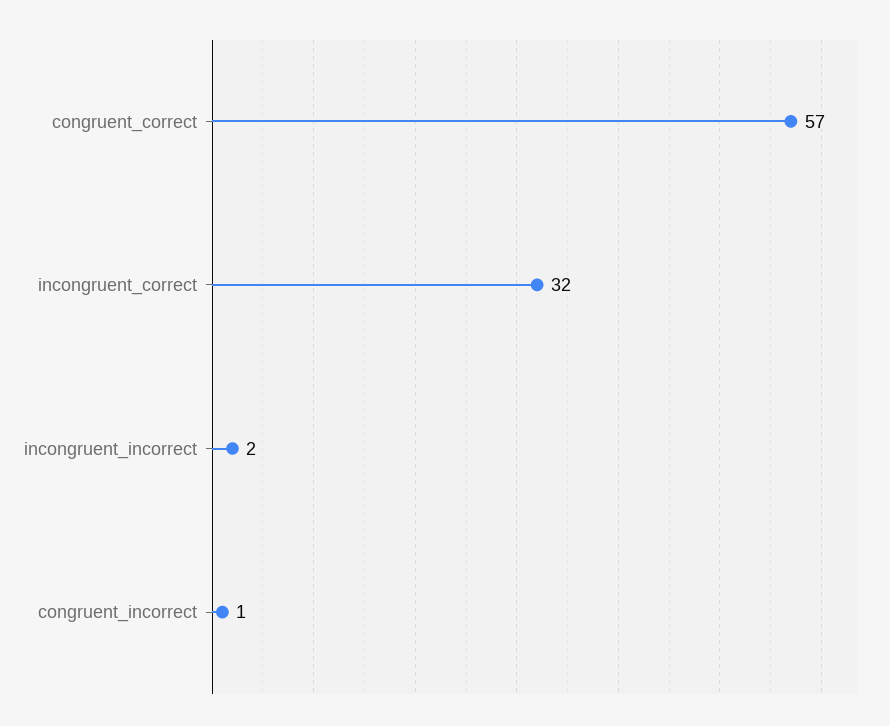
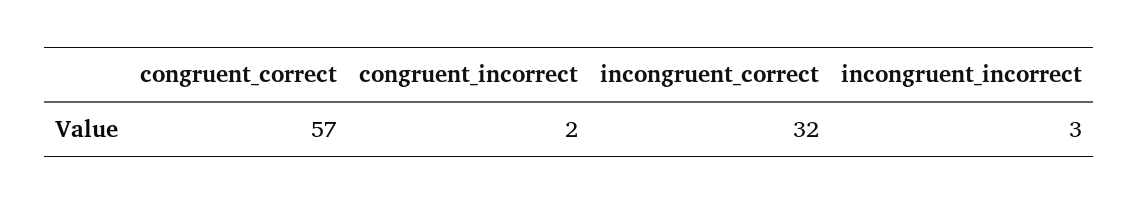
  {
    "congruent_correct": 57,
    "incongruent_correct": 32,
-   "incongruent_incorrect": 2,
+   "incongruent_incorrect": 3,
-   "congruent_incorrect": 1
+   "congruent_incorrect": 2
  }

